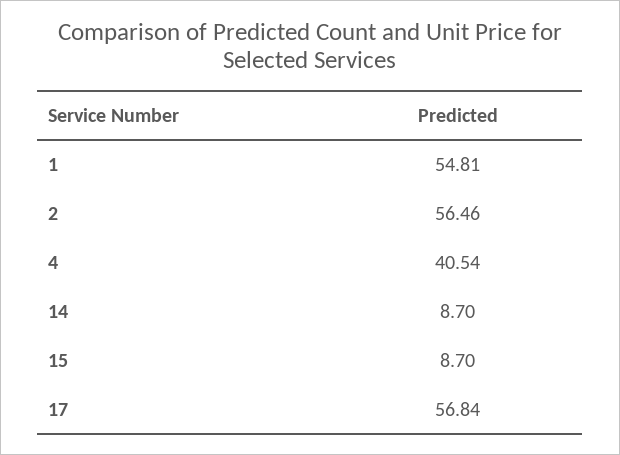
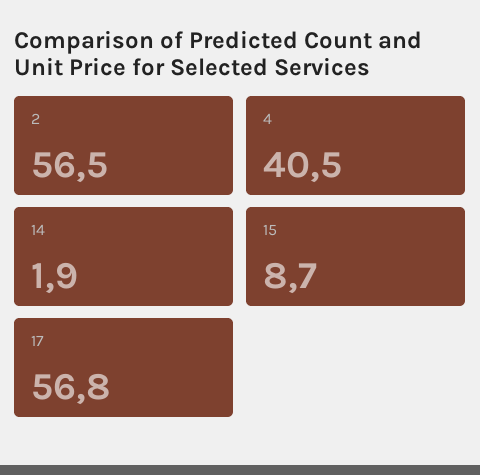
  {
-   "1": 54.81,
    "2": 56.46,
    "4": 40.54,
-   "14": 8.7,
+   "14": 1.9,
    "15": 8.7,
    "17": 56.84
  }

